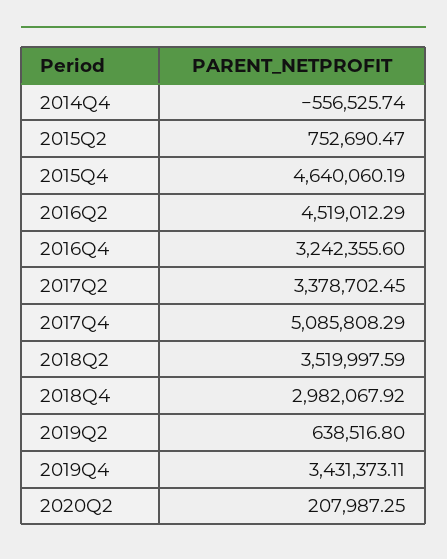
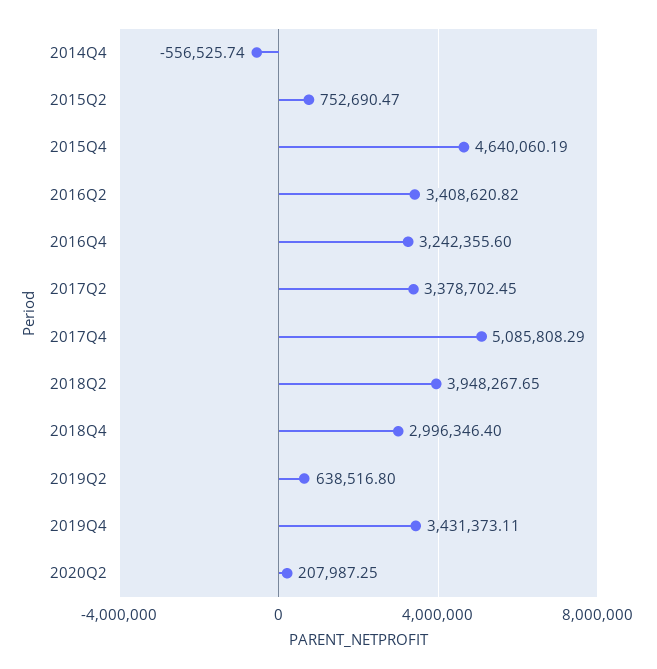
  {
    "2014Q4": -556525.74,
    "2015Q2": 752690.47,
    "2015Q4": 4640060.19,
-   "2016Q2": 4519012.29,
+   "2016Q2": 3408620.82,
    "2016Q4": 3242355.6,
    "2017Q2": 3378702.45,
    "2017Q4": 5085808.29,
-   "2018Q2": 3519997.59,
+   "2018Q2": 3948267.65,
-   "2018Q4": 2982067.92,
+   "2018Q4": 2996346.4,
    "2019Q2": 638516.8,
    "2019Q4": 3431373.11,
    "2020Q2": 207987.25
  }

